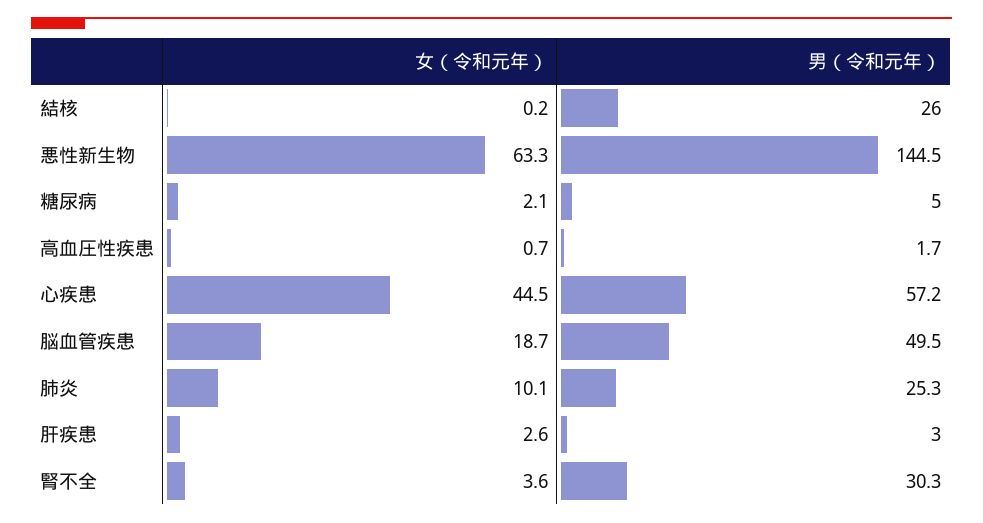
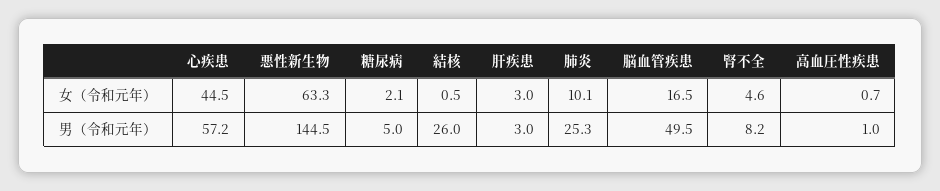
  {
    "女（令和元年）": {
-     "結核": 0.2,
+     "結核": 0.5,
      "悪性新生物": 63.3,
      "糖尿病": 2.1,
      "高血圧性疾患": 0.7,
      "心疾患": 44.5,
-     "脳血管疾患": 18.7,
+     "脳血管疾患": 16.5,
      "肺炎": 10.1,
-     "肝疾患": 2.6,
+     "肝疾患": 3,
-     "腎不全": 3.6
+     "腎不全": 4.6
    },
    "男（令和元年）": {
      "結核": 26,
      "悪性新生物": 144.5,
      "糖尿病": 5,
-     "高血圧性疾患": 1.7,
+     "高血圧性疾患": 1,
      "心疾患": 57.2,
      "脳血管疾患": 49.5,
      "肺炎": 25.3,
      "肝疾患": 3,
-     "腎不全": 30.3
+     "腎不全": 8.2
    }
  }

